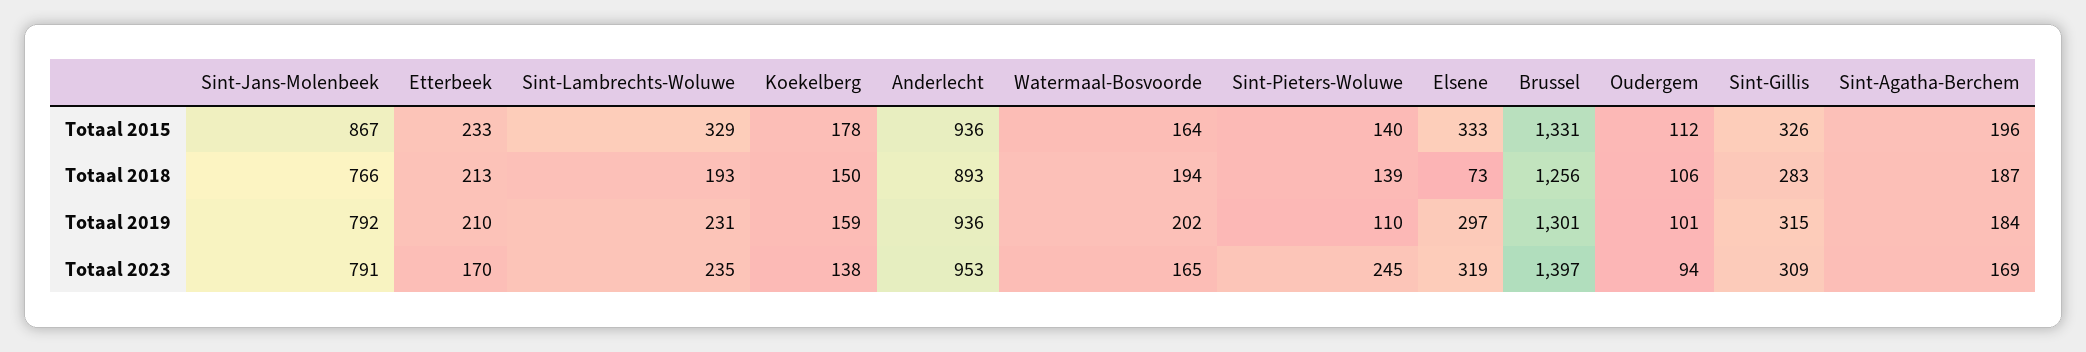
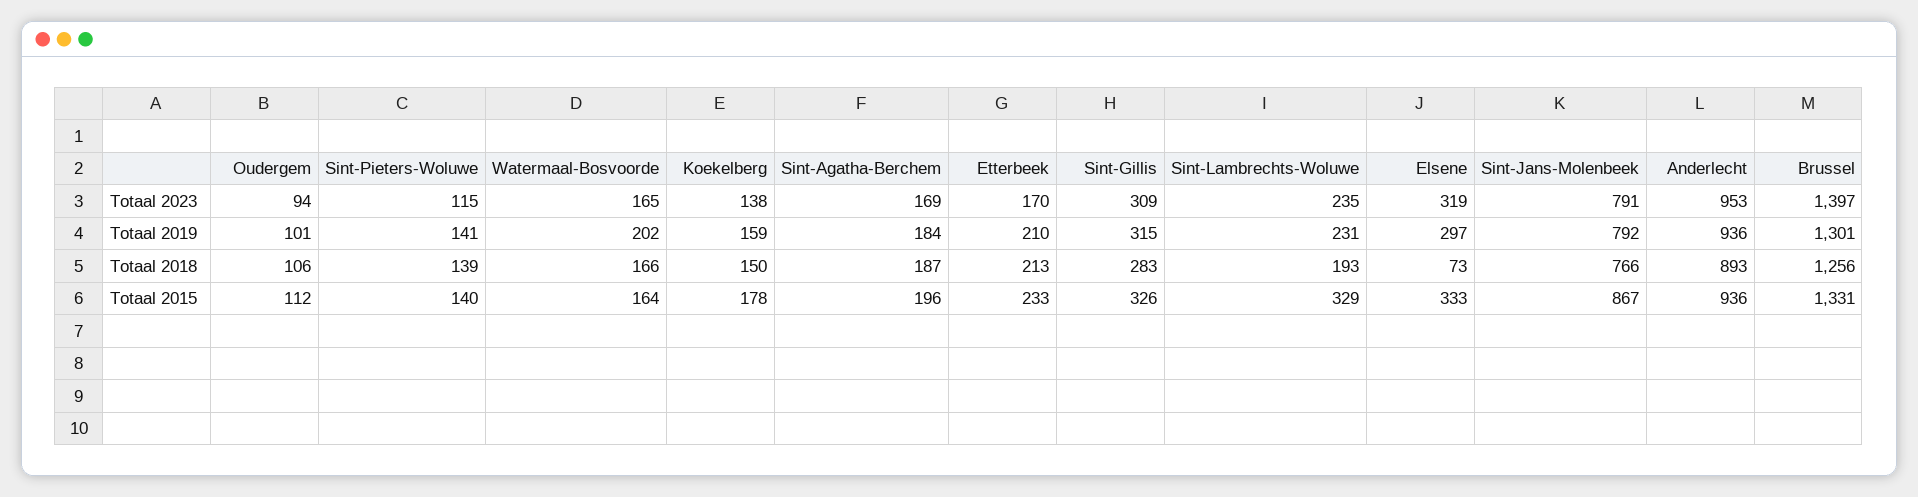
  {
    "Sint-Jans-Molenbeek": {
      "Totaal 2015": 867,
      "Totaal 2018": 766,
      "Totaal 2019": 792,
      "Totaal 2023": 791
    },
    "Etterbeek": {
      "Totaal 2015": 233,
      "Totaal 2018": 213,
      "Totaal 2019": 210,
      "Totaal 2023": 170
    },
    "Sint-Lambrechts-Woluwe": {
      "Totaal 2015": 329,
      "Totaal 2018": 193,
      "Totaal 2019": 231,
      "Totaal 2023": 235
    },
    "Koekelberg": {
      "Totaal 2015": 178,
      "Totaal 2018": 150,
      "Totaal 2019": 159,
      "Totaal 2023": 138
    },
    "Anderlecht": {
      "Totaal 2015": 936,
      "Totaal 2018": 893,
      "Totaal 2019": 936,
      "Totaal 2023": 953
    },
    "Watermaal-Bosvoorde": {
      "Totaal 2015": 164,
-     "Totaal 2018": 194,
+     "Totaal 2018": 166,
      "Totaal 2019": 202,
      "Totaal 2023": 165
    },
    "Sint-Pieters-Woluwe": {
      "Totaal 2015": 140,
      "Totaal 2018": 139,
-     "Totaal 2019": 110,
+     "Totaal 2019": 141,
-     "Totaal 2023": 245
+     "Totaal 2023": 115
    },
    "Elsene": {
      "Totaal 2015": 333,
      "Totaal 2018": 73,
      "Totaal 2019": 297,
      "Totaal 2023": 319
    },
    "Brussel": {
      "Totaal 2015": 1331,
      "Totaal 2018": 1256,
      "Totaal 2019": 1301,
      "Totaal 2023": 1397
    },
    "Oudergem": {
      "Totaal 2015": 112,
      "Totaal 2018": 106,
      "Totaal 2019": 101,
      "Totaal 2023": 94
    },
    "Sint-Gillis": {
      "Totaal 2015": 326,
      "Totaal 2018": 283,
      "Totaal 2019": 315,
      "Totaal 2023": 309
    },
    "Sint-Agatha-Berchem": {
      "Totaal 2015": 196,
      "Totaal 2018": 187,
      "Totaal 2019": 184,
      "Totaal 2023": 169
    }
  }

